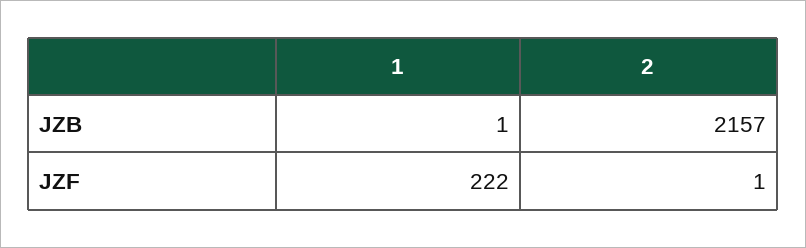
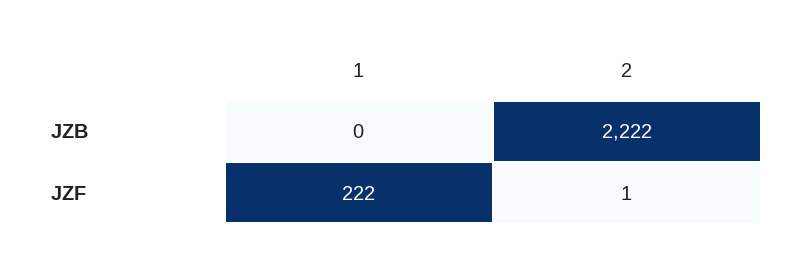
  {
    "1": {
-     "JZB": 1,
+     "JZB": 0,
      "JZF": 222
    },
    "2": {
-     "JZB": 2157,
+     "JZB": 2222,
      "JZF": 1
    }
  }

